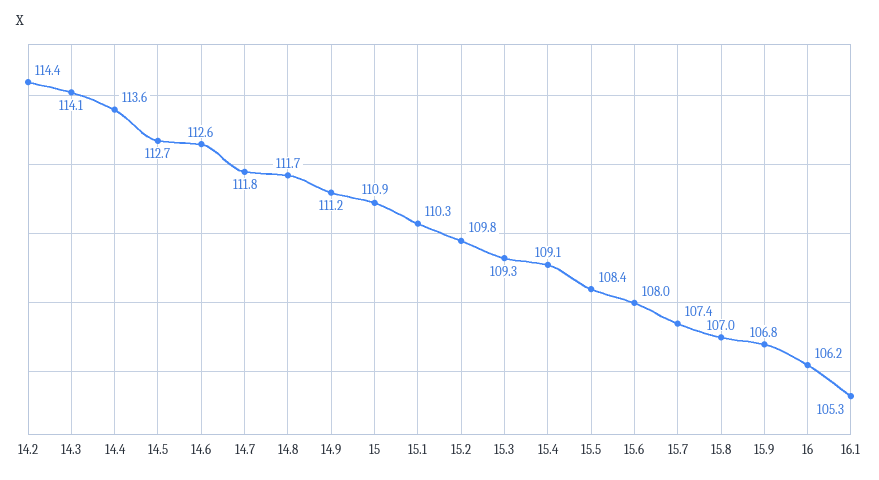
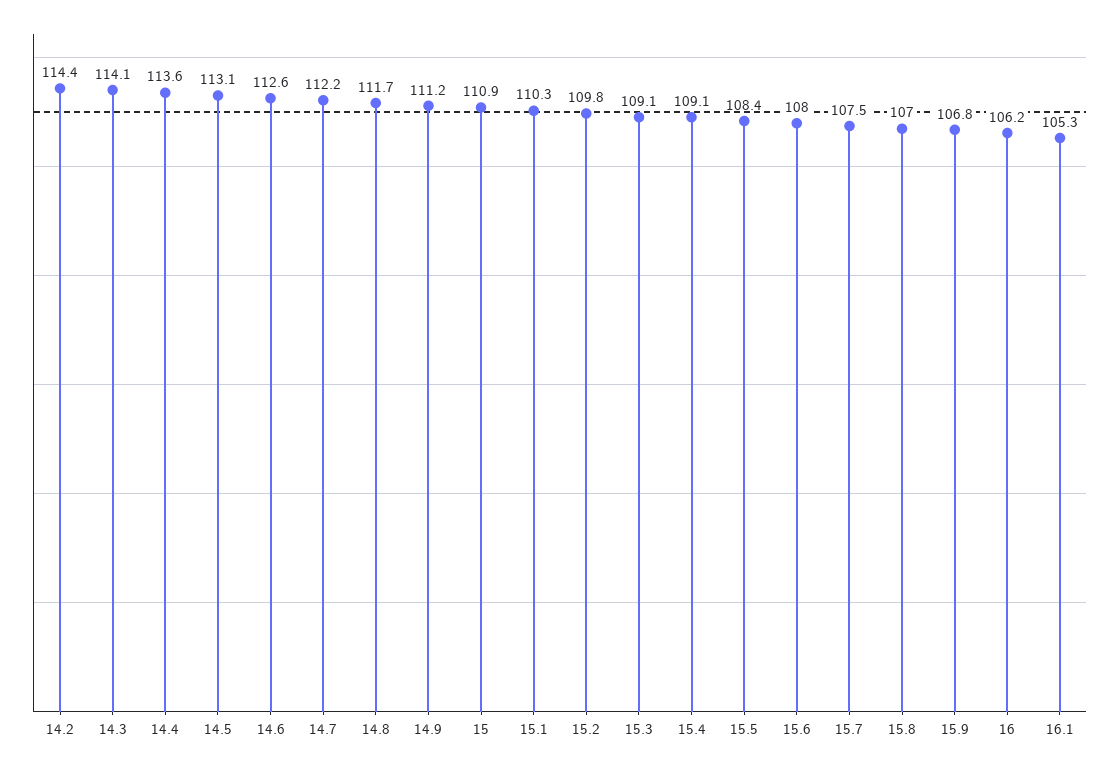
  {
    "14.2": 114.4,
    "14.3": 114.1,
    "14.4": 113.6,
-   "14.5": 112.7,
+   "14.5": 113.1,
    "14.6": 112.6,
-   "14.7": 111.8,
+   "14.7": 112.2,
    "14.8": 111.7,
    "14.9": 111.2,
    "15": 110.9,
    "15.1": 110.3,
    "15.2": 109.8,
-   "15.3": 109.3,
+   "15.3": 109.1,
    "15.4": 109.1,
    "15.5": 108.4,
    "15.6": 108,
-   "15.7": 107.4,
+   "15.7": 107.5,
    "15.8": 107,
    "15.9": 106.8,
    "16": 106.2,
    "16.1": 105.3
  }

